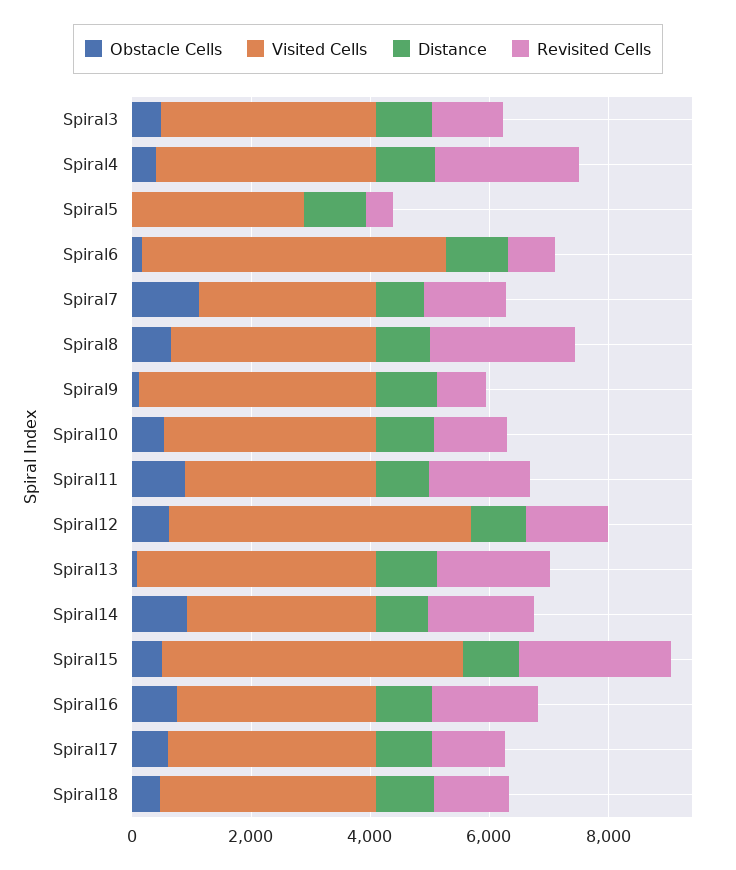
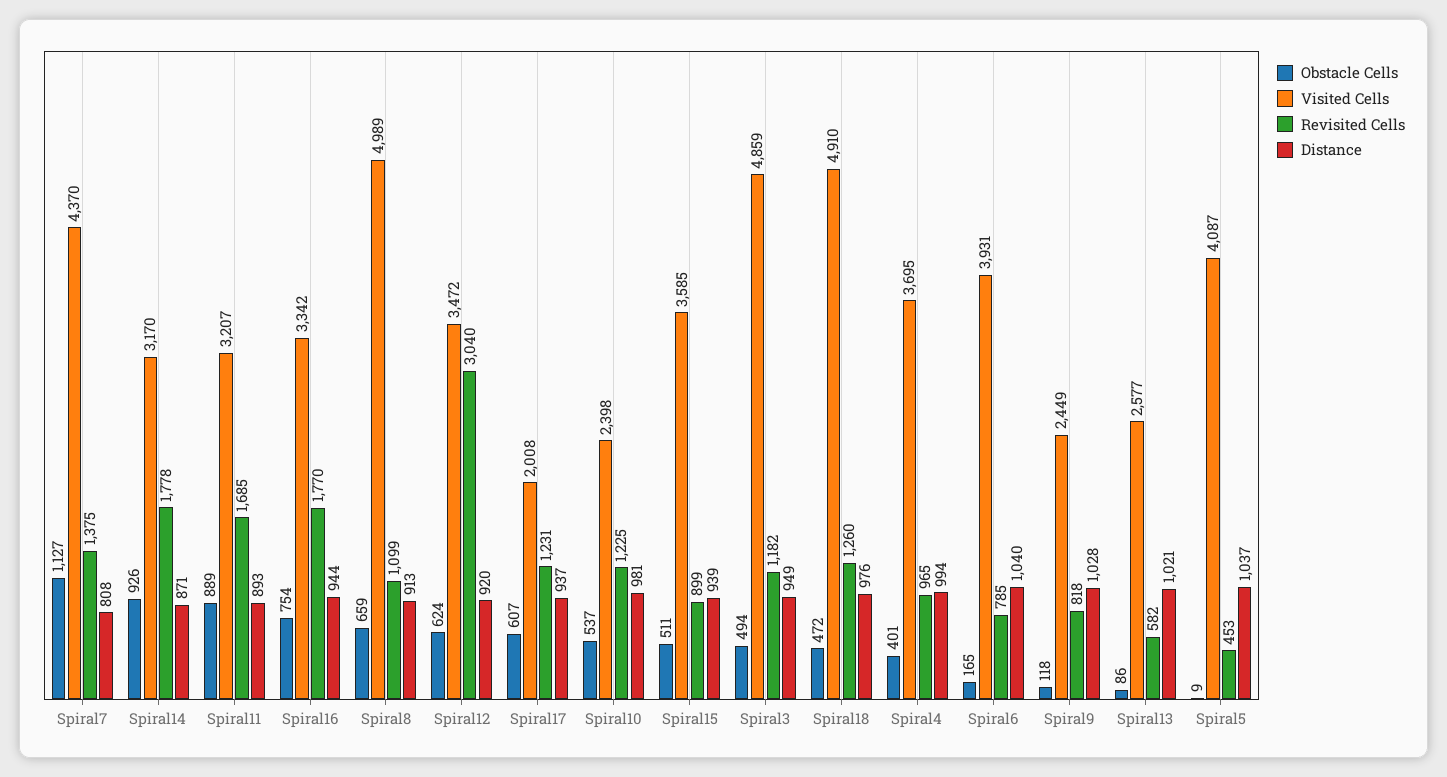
  {
    "Obstacle Cells": {
      "Spiral3": 494,
      "Spiral4": 401,
      "Spiral5": 9,
      "Spiral6": 165,
      "Spiral7": 1127,
      "Spiral8": 659,
      "Spiral9": 118,
      "Spiral10": 537,
      "Spiral11": 889,
      "Spiral12": 624,
      "Spiral13": 86,
      "Spiral14": 926,
      "Spiral15": 511,
      "Spiral16": 754,
      "Spiral17": 607,
      "Spiral18": 472
    },
    "Visited Cells": {
-     "Spiral3": 3500,
+     "Spiral3": 4859,
      "Spiral4": 3695,
-     "Spiral5": 3000,
+     "Spiral5": 4087,
-     "Spiral6": 5000,
+     "Spiral6": 3931,
-     "Spiral7": 3000,
+     "Spiral7": 4370,
-     "Spiral8": 3500,
+     "Spiral8": 4989,
-     "Spiral9": 4000,
+     "Spiral9": 2449,
-     "Spiral10": 3500,
+     "Spiral10": 2398,
      "Spiral11": 3207,
-     "Spiral12": 5000,
+     "Spiral12": 3472,
-     "Spiral13": 4000,
+     "Spiral13": 2577,
      "Spiral14": 3170,
-     "Spiral15": 5000,
+     "Spiral15": 3585,
      "Spiral16": 3342,
-     "Spiral17": 3500,
+     "Spiral17": 2008,
-     "Spiral18": 3500
+     "Spiral18": 4910
    },
    "Distance": {
      "Spiral3": 949,
      "Spiral4": 994,
      "Spiral5": 1037,
      "Spiral6": 1040,
      "Spiral7": 808,
      "Spiral8": 913,
      "Spiral9": 1028,
      "Spiral10": 981,
      "Spiral11": 893,
      "Spiral12": 920,
      "Spiral13": 1021,
      "Spiral14": 871,
      "Spiral15": 939,
      "Spiral16": 944,
      "Spiral17": 937,
      "Spiral18": 976
    },
    "Revisited Cells": {
      "Spiral3": 1182,
-     "Spiral4": 2500,
+     "Spiral4": 965,
      "Spiral5": 453,
      "Spiral6": 785,
      "Spiral7": 1375,
-     "Spiral8": 2500,
+     "Spiral8": 1099,
      "Spiral9": 818,
      "Spiral10": 1225,
      "Spiral11": 1685,
-     "Spiral12": 1500,
+     "Spiral12": 3040,
-     "Spiral13": 2000,
+     "Spiral13": 582,
      "Spiral14": 1778,
-     "Spiral15": 2500,
+     "Spiral15": 899,
      "Spiral16": 1770,
      "Spiral17": 1231,
      "Spiral18": 1260
    }
  }

